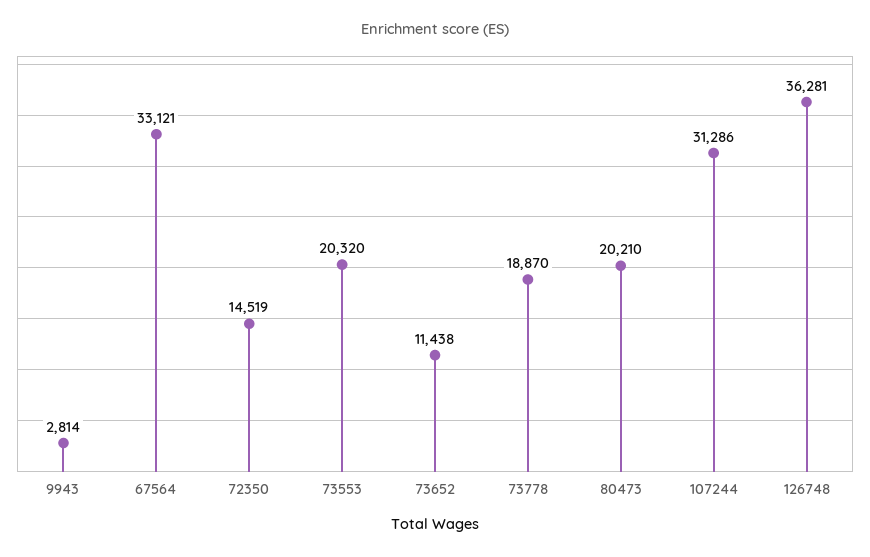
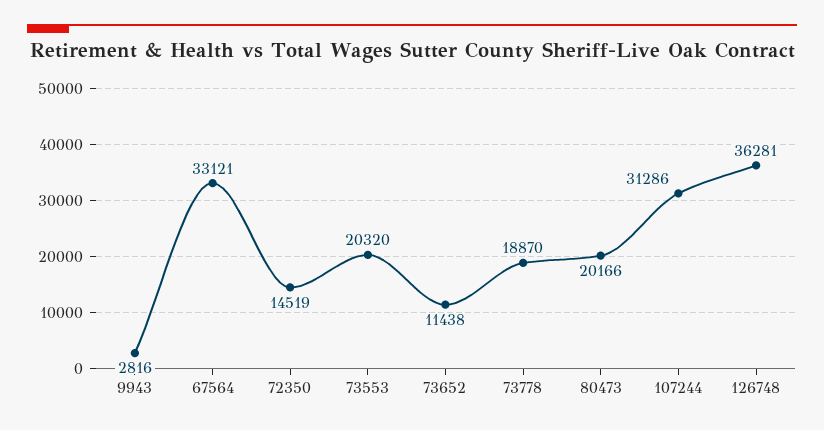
  {
-   "9943": 2814,
+   "9943": 2816,
    "67564": 33121,
    "72350": 14519,
    "73553": 20320,
    "73652": 11438,
    "73778": 18870,
-   "80473": 20210,
+   "80473": 20166,
    "107244": 31286,
    "126748": 36281
  }

